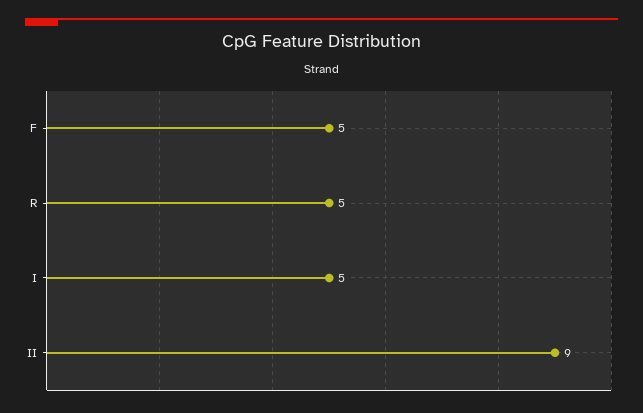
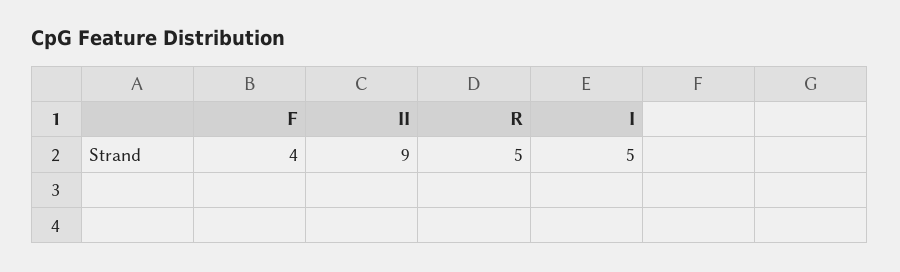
  {
-   "F": 5,
+   "F": 4,
    "R": 5,
    "I": 5,
    "II": 9
  }

